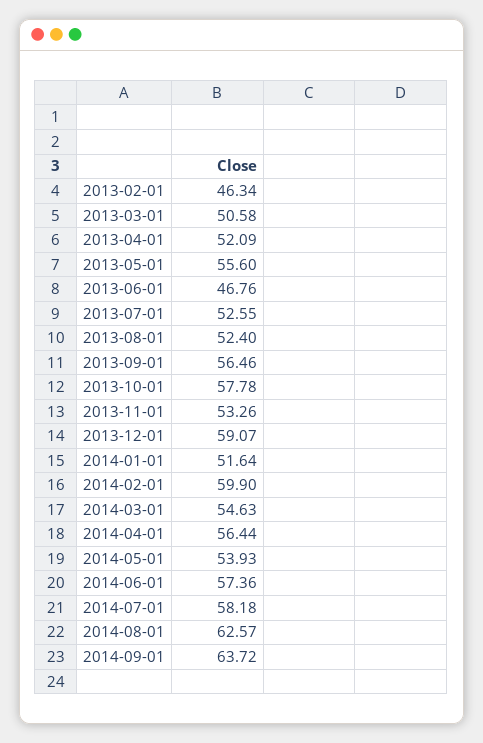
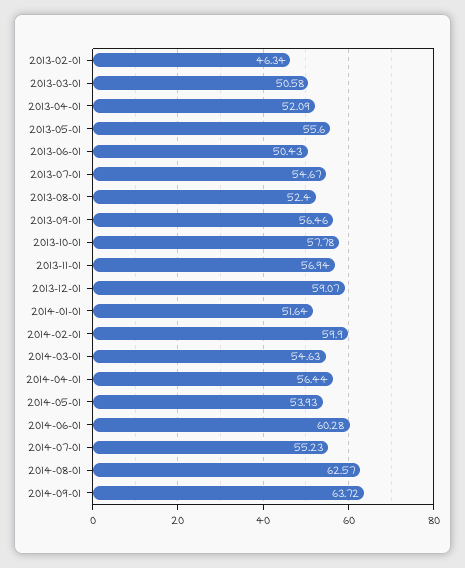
  {
    "2013-02-01": 46.34,
    "2013-03-01": 50.58,
    "2013-04-01": 52.09,
    "2013-05-01": 55.6,
-   "2013-06-01": 46.76,
+   "2013-06-01": 50.43,
-   "2013-07-01": 52.55,
+   "2013-07-01": 54.67,
    "2013-08-01": 52.4,
    "2013-09-01": 56.46,
    "2013-10-01": 57.78,
-   "2013-11-01": 53.26,
+   "2013-11-01": 56.94,
    "2013-12-01": 59.07,
    "2014-01-01": 51.64,
    "2014-02-01": 59.9,
    "2014-03-01": 54.63,
    "2014-04-01": 56.44,
    "2014-05-01": 53.93,
-   "2014-06-01": 57.36,
+   "2014-06-01": 60.28,
-   "2014-07-01": 58.18,
+   "2014-07-01": 55.23,
    "2014-08-01": 62.57,
    "2014-09-01": 63.72
  }

